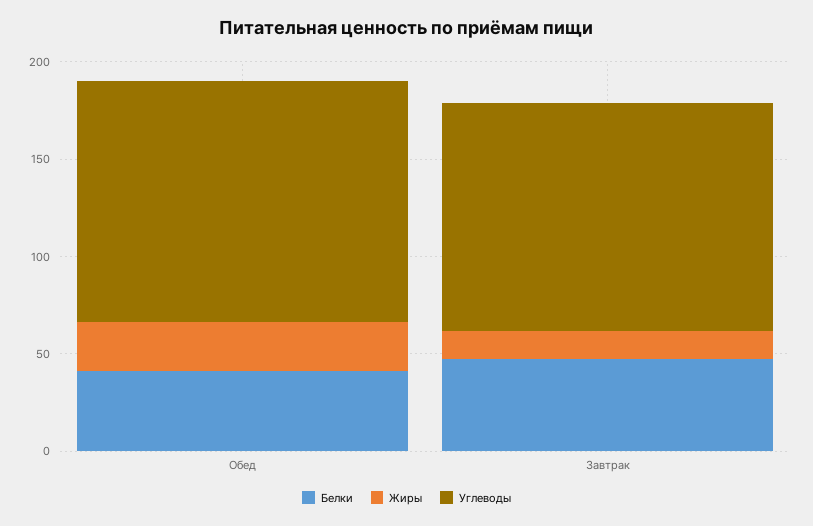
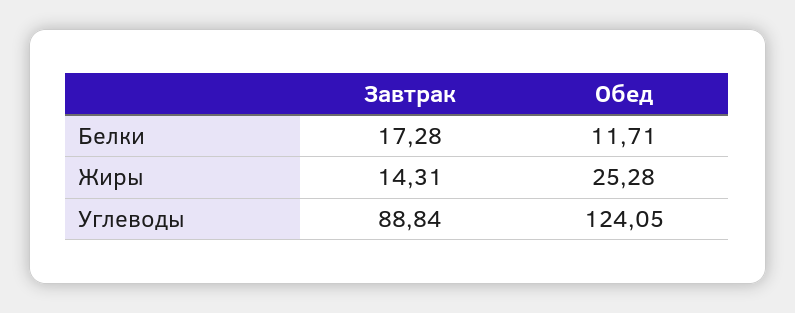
  {
    "Белки": {
-     "Обед": 40,
+     "Обед": 11.71,
-     "Завтрак": 50
+     "Завтрак": 17.28
    },
    "Жиры": {
      "Обед": 25.28,
      "Завтрак": 14.31
    },
    "Углеводы": {
      "Обед": 124.05,
-     "Завтрак": 120
+     "Завтрак": 88.84
    }
  }

